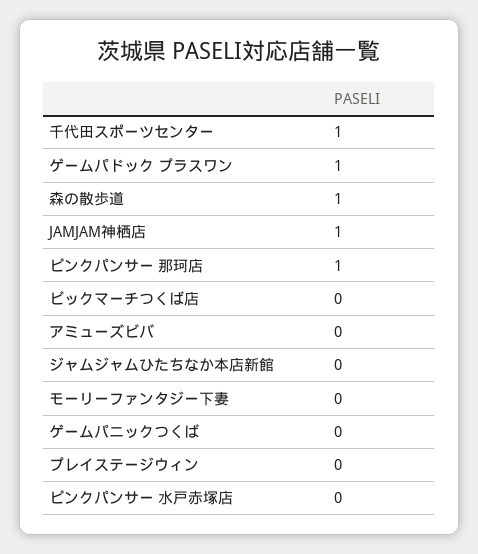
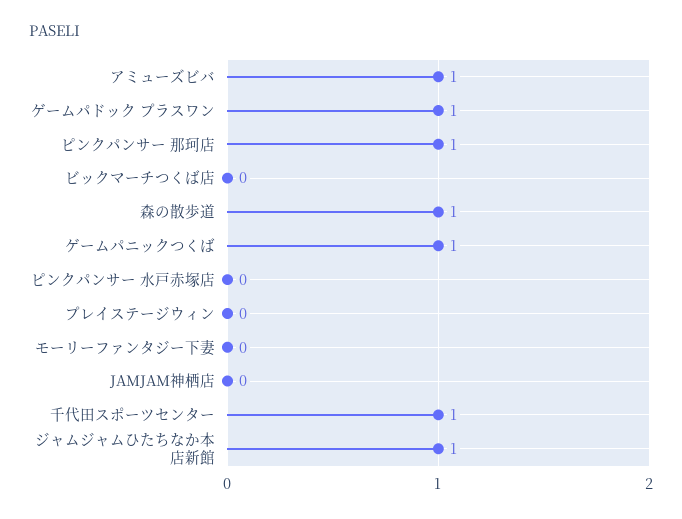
  {
    "千代田スポーツセンター": 1,
    "ゲームパドック プラスワン": 1,
    "森の散歩道": 1,
-   "JAMJAM神栖店": 1,
+   "JAMJAM神栖店": 0,
    "ピンクパンサー 那珂店": 1,
    "ビックマーチつくば店": 0,
-   "アミューズビバ": 0,
+   "アミューズビバ": 1,
-   "ジャムジャムひたちなか本店新館": 0,
+   "ジャムジャムひたちなか本店新館": 1,
    "モーリーファンタジー下妻": 0,
-   "ゲームパニックつくば": 0,
+   "ゲームパニックつくば": 1,
    "プレイステージウィン": 0,
    "ピンクパンサー 水戸赤塚店": 0
  }

